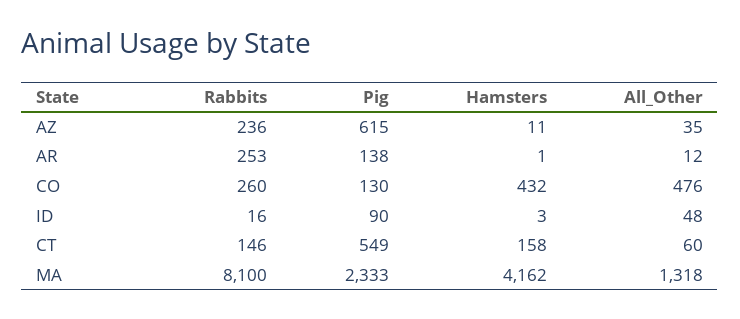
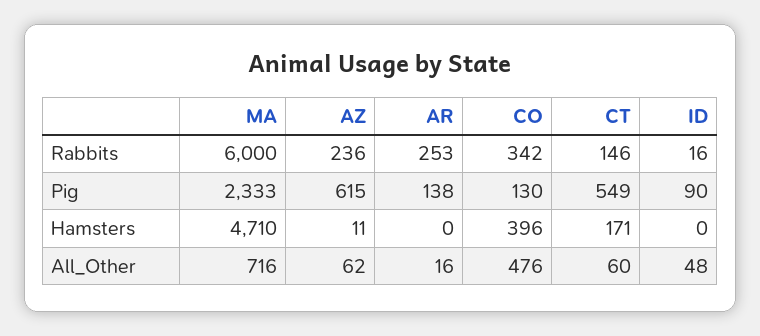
  {
    "Rabbits": {
      "AZ": 236,
      "AR": 253,
-     "CO": 260,
+     "CO": 342,
      "ID": 16,
      "CT": 146,
-     "MA": 8100
+     "MA": 6000
    },
    "Pig": {
      "AZ": 615,
      "AR": 138,
      "CO": 130,
      "ID": 90,
      "CT": 549,
      "MA": 2333
    },
    "Hamsters": {
      "AZ": 11,
-     "AR": 1,
+     "AR": 0,
-     "CO": 432,
+     "CO": 396,
-     "ID": 3,
+     "ID": 0,
-     "CT": 158,
+     "CT": 171,
-     "MA": 4162
+     "MA": 4710
    },
    "All_Other": {
-     "AZ": 35,
+     "AZ": 62,
-     "AR": 12,
+     "AR": 16,
      "CO": 476,
      "ID": 48,
      "CT": 60,
-     "MA": 1318
+     "MA": 716
    }
  }

